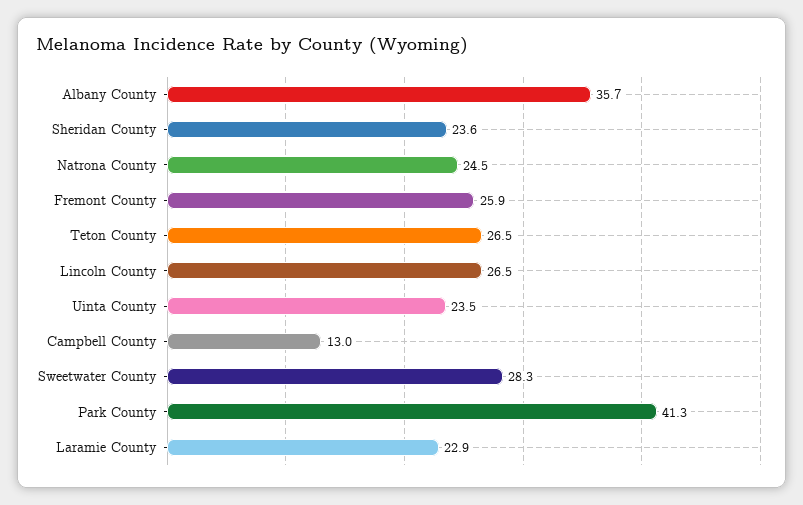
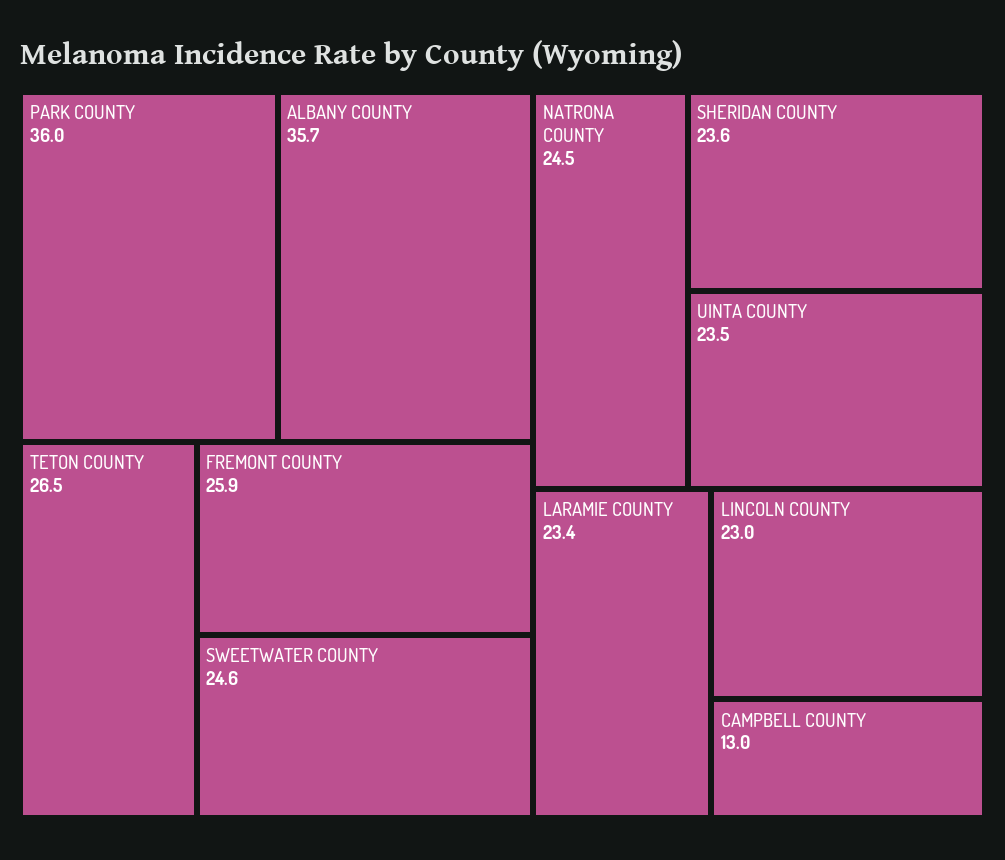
  {
    "Albany County": 35.7,
    "Sheridan County": 23.6,
    "Natrona County": 24.5,
    "Fremont County": 25.9,
    "Teton County": 26.5,
-   "Lincoln County": 26.5,
+   "Lincoln County": 23,
    "Uinta County": 23.5,
    "Campbell County": 13,
-   "Sweetwater County": 28.3,
+   "Sweetwater County": 24.6,
-   "Park County": 41.3,
+   "Park County": 36,
-   "Laramie County": 22.9
+   "Laramie County": 23.4
  }

